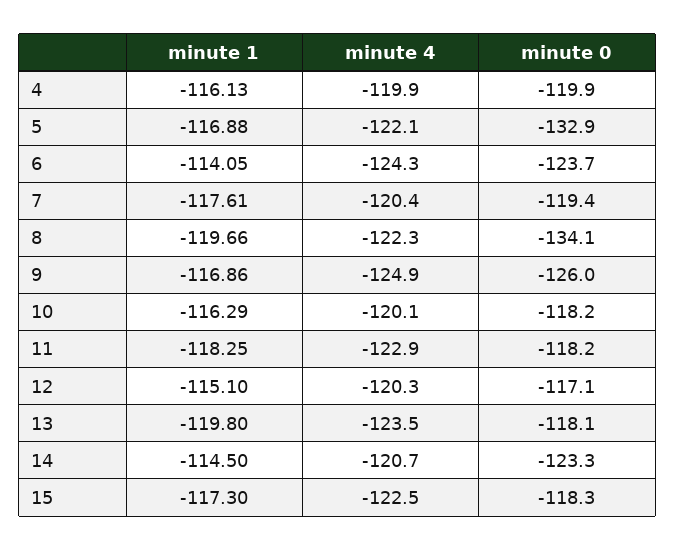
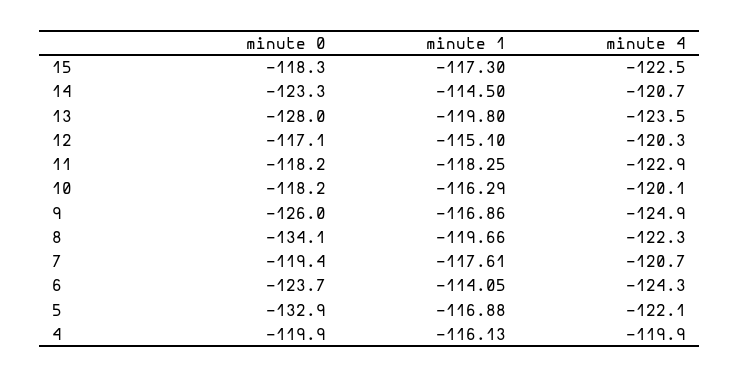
  {
    "minute 1": {
      "4": -116.13,
      "5": -116.88,
      "6": -114.05,
      "7": -117.61,
      "8": -119.66,
      "9": -116.86,
      "10": -116.29,
      "11": -118.25,
      "12": -115.1,
      "13": -119.8,
      "14": -114.5,
      "15": -117.3
    },
    "minute 4": {
      "4": -119.9,
      "5": -122.1,
      "6": -124.3,
-     "7": -120.4,
+     "7": -120.7,
      "8": -122.3,
      "9": -124.9,
      "10": -120.1,
      "11": -122.9,
      "12": -120.3,
      "13": -123.5,
      "14": -120.7,
      "15": -122.5
    },
    "minute 0": {
      "4": -119.9,
      "5": -132.9,
      "6": -123.7,
      "7": -119.4,
      "8": -134.1,
      "9": -126,
      "10": -118.2,
      "11": -118.2,
      "12": -117.1,
-     "13": -118.1,
+     "13": -128,
      "14": -123.3,
      "15": -118.3
    }
  }

